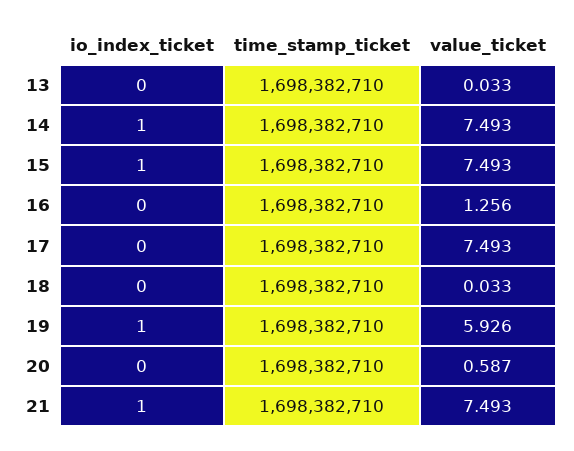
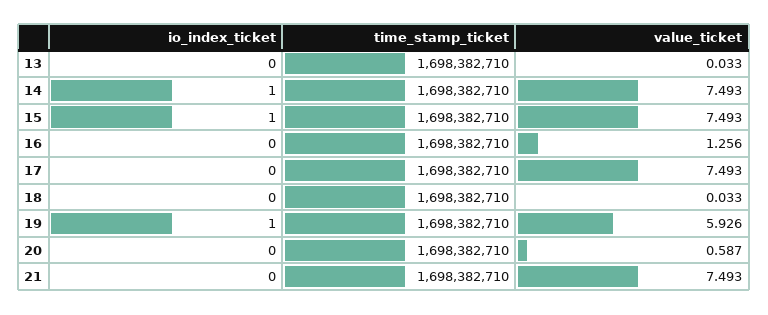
  {
    "io_index_ticket": {
      "13": 0,
      "14": 1,
      "15": 1,
      "16": 0,
      "17": 0,
      "18": 0,
      "19": 1,
      "20": 0,
-     "21": 1
+     "21": 0
    },
    "time_stamp_ticket": {
      "13": 1698382710,
      "14": 1698382710,
      "15": 1698382710,
      "16": 1698382710,
      "17": 1698382710,
      "18": 1698382710,
      "19": 1698382710,
      "20": 1698382710,
      "21": 1698382710
    },
    "value_ticket": {
      "13": 0.033,
      "14": 7.493,
      "15": 7.493,
      "16": 1.256,
      "17": 7.493,
      "18": 0.033,
      "19": 5.926,
      "20": 0.587,
      "21": 7.493
    }
  }

